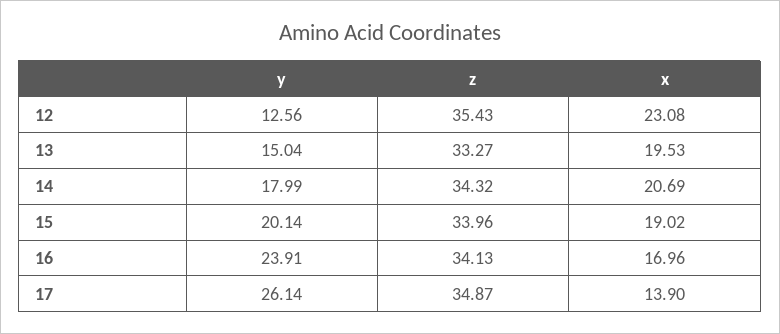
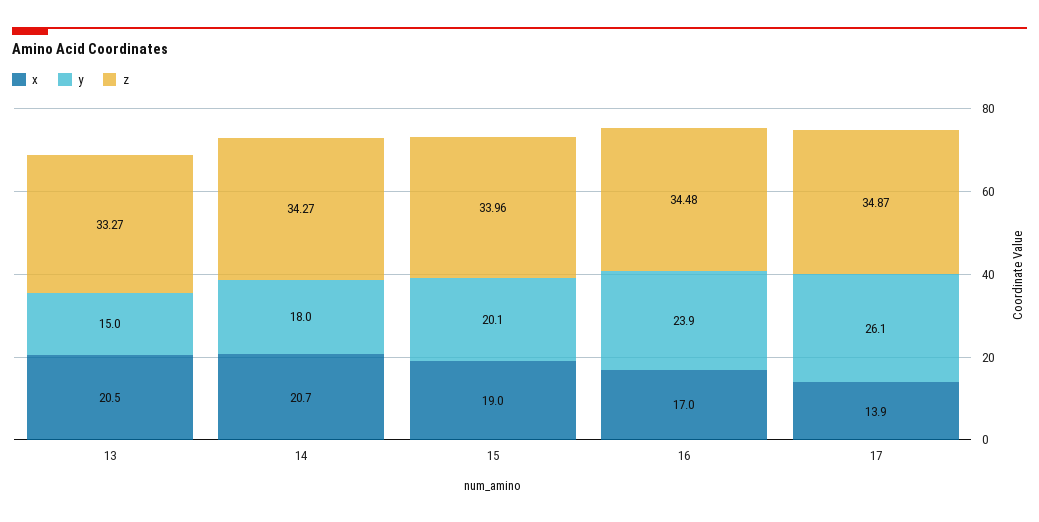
  {
    "y": {
-     "12": 12.56,
      "13": 15.04,
      "14": 17.99,
      "15": 20.14,
      "16": 23.91,
      "17": 26.14
    },
    "z": {
-     "12": 35.43,
      "13": 33.27,
-     "14": 34.32,
+     "14": 34.27,
      "15": 33.96,
-     "16": 34.13,
+     "16": 34.48,
      "17": 34.87
    },
    "x": {
-     "12": 23.08,
-     "13": 19.53,
+     "13": 20.5,
      "14": 20.69,
      "15": 19.02,
      "16": 16.96,
      "17": 13.9
    }
  }

